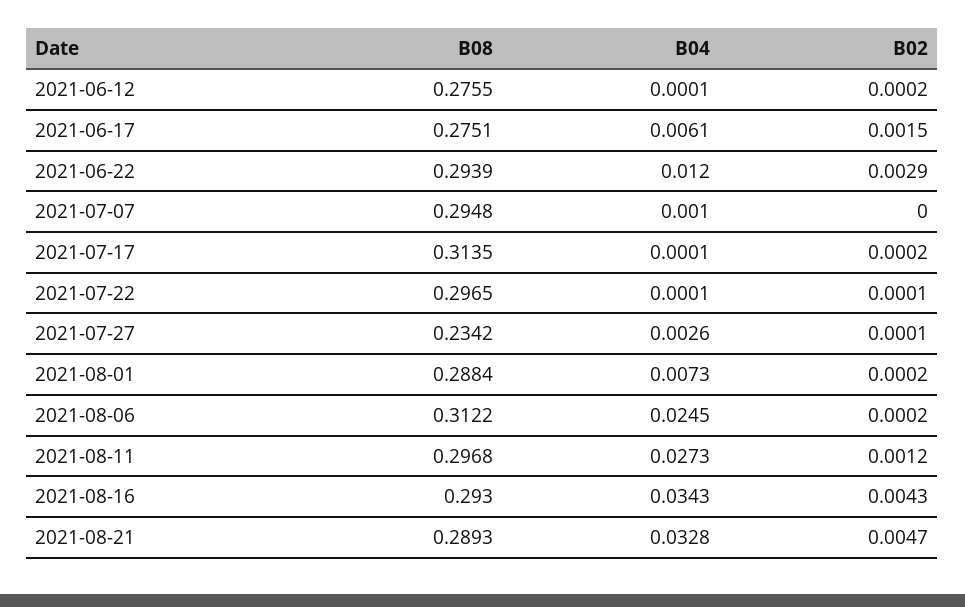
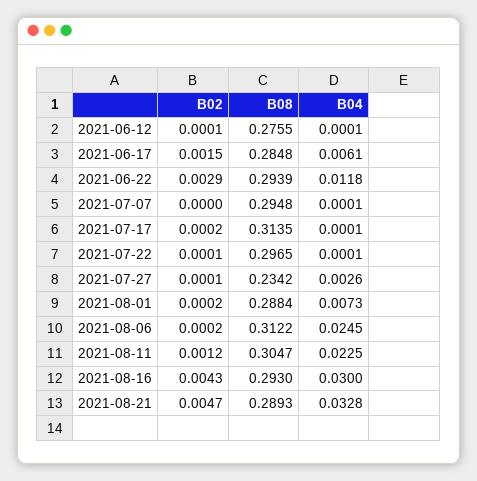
  {
    "B08": {
      "2021-06-12": 0.2755,
-     "2021-06-17": 0.2751,
+     "2021-06-17": 0.2848,
      "2021-06-22": 0.2939,
      "2021-07-07": 0.2948,
      "2021-07-17": 0.3135,
      "2021-07-22": 0.2965,
      "2021-07-27": 0.2342,
      "2021-08-01": 0.2884,
      "2021-08-06": 0.3122,
-     "2021-08-11": 0.2968,
+     "2021-08-11": 0.3047,
      "2021-08-16": 0.293,
      "2021-08-21": 0.2893
    },
    "B04": {
      "2021-06-12": 0.0001,
      "2021-06-17": 0.0061,
-     "2021-06-22": 0.012,
+     "2021-06-22": 0.0118,
-     "2021-07-07": 0.001,
+     "2021-07-07": 0.0001,
      "2021-07-17": 0.0001,
      "2021-07-22": 0.0001,
      "2021-07-27": 0.0026,
      "2021-08-01": 0.0073,
      "2021-08-06": 0.0245,
-     "2021-08-11": 0.0273,
+     "2021-08-11": 0.0225,
-     "2021-08-16": 0.0343,
+     "2021-08-16": 0.03,
      "2021-08-21": 0.0328
    },
    "B02": {
-     "2021-06-12": 0.0002,
+     "2021-06-12": 0.0001,
      "2021-06-17": 0.0015,
      "2021-06-22": 0.0029,
      "2021-07-07": 0,
      "2021-07-17": 0.0002,
      "2021-07-22": 0.0001,
      "2021-07-27": 0.0001,
      "2021-08-01": 0.0002,
      "2021-08-06": 0.0002,
      "2021-08-11": 0.0012,
      "2021-08-16": 0.0043,
      "2021-08-21": 0.0047
    }
  }

